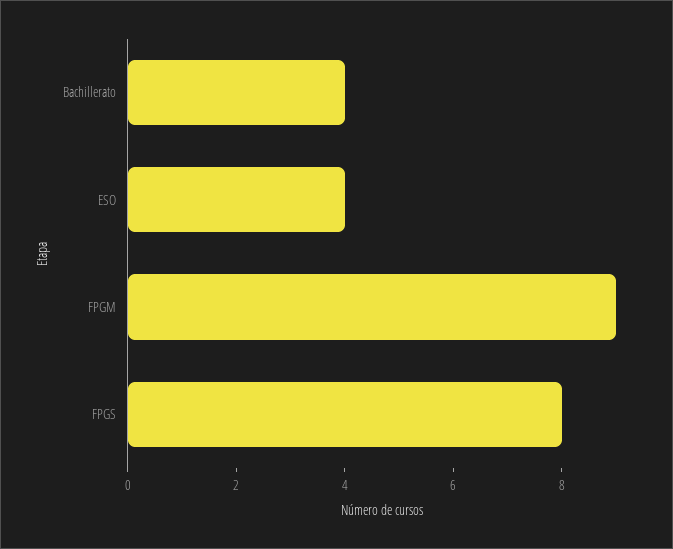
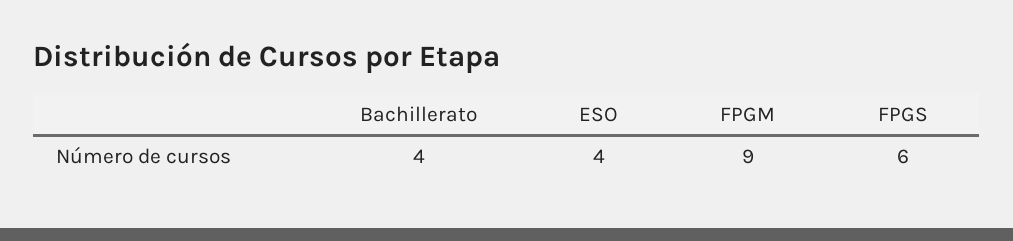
  {
    "Bachillerato": 4,
    "ESO": 4,
    "FPGM": 9,
-   "FPGS": 8
+   "FPGS": 6
  }

